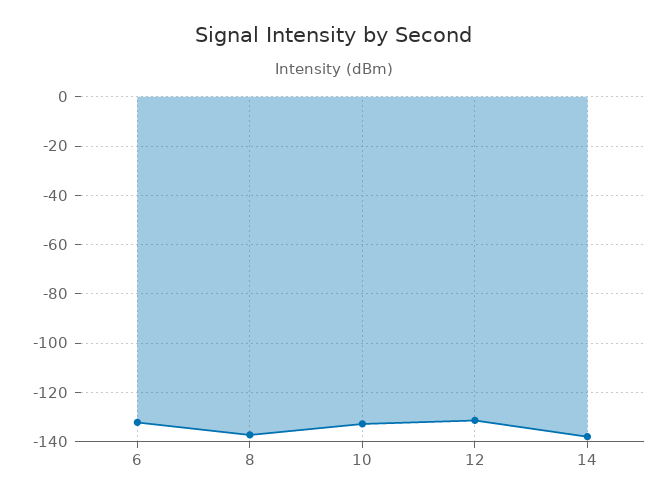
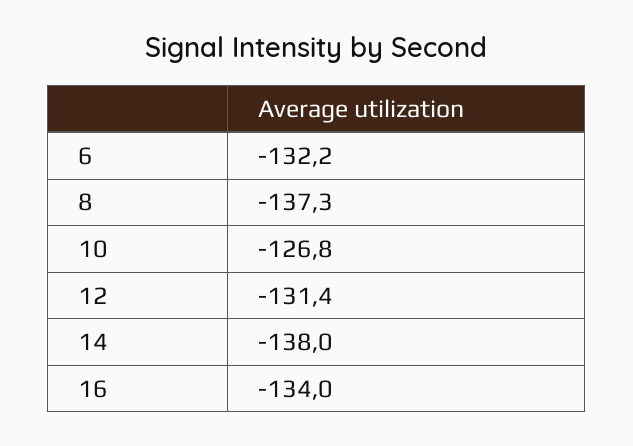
  {
    "6": -132.2,
    "8": -137.3,
-   "10": -132.5,
+   "10": -126.8,
    "12": -131.4,
-   "14": -138
+   "14": -138,
+   "16": -134
  }

